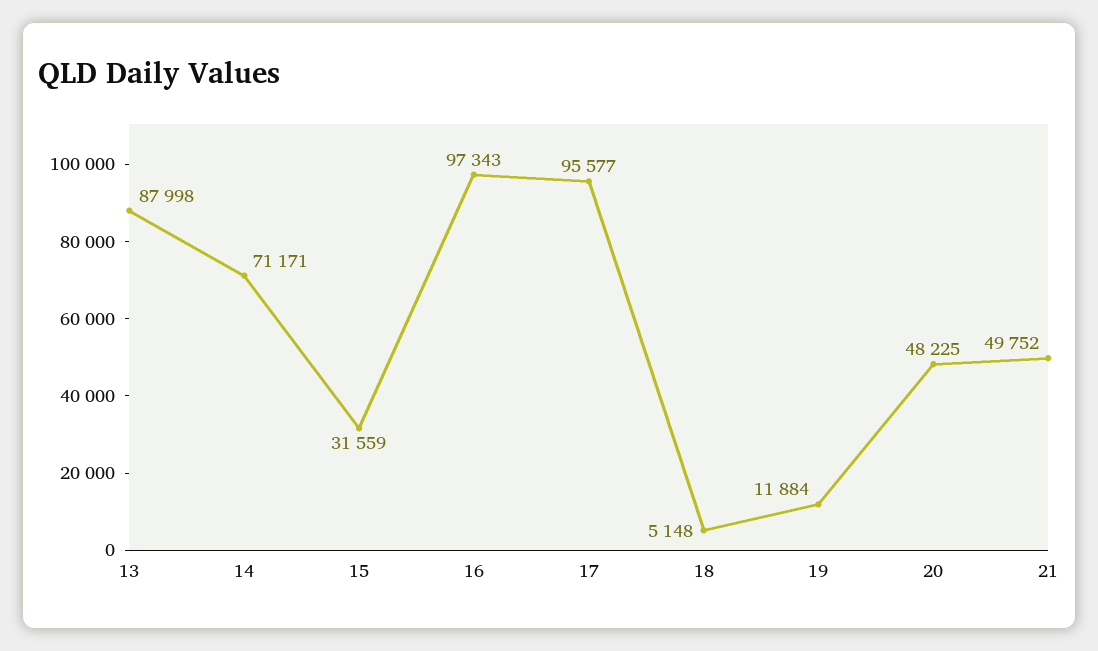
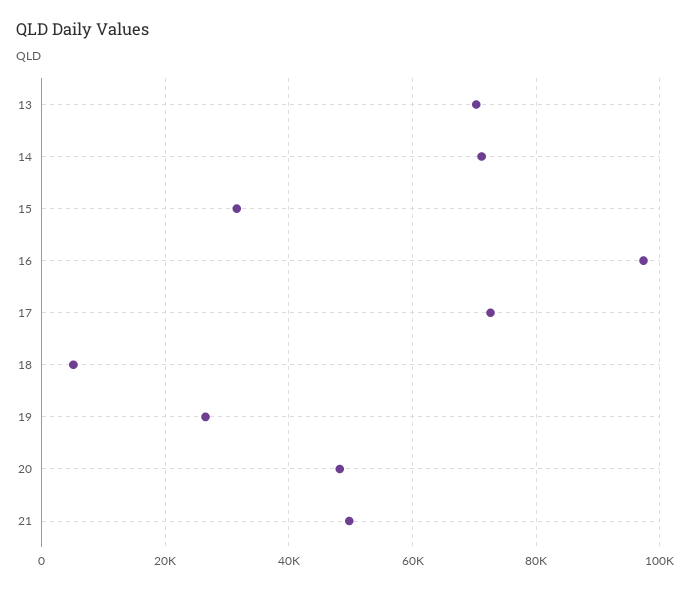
  {
-   "13": 87998,
+   "13": 70000,
    "14": 71171,
    "15": 31559,
    "16": 97343,
-   "17": 95577,
+   "17": 72000,
    "18": 5148,
-   "19": 11884,
+   "19": 26000,
    "20": 48225,
    "21": 49752
  }

